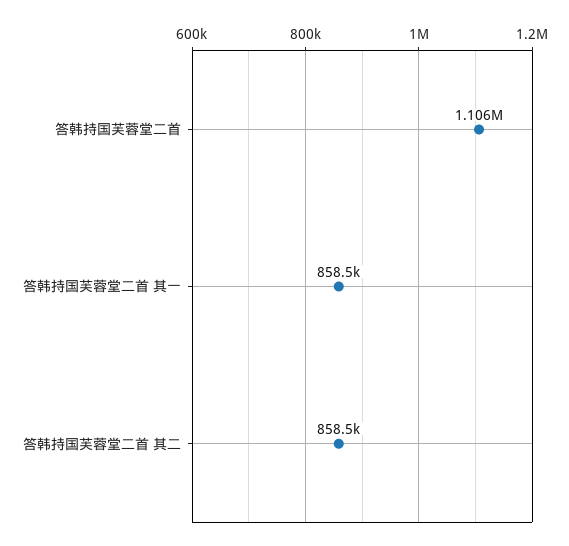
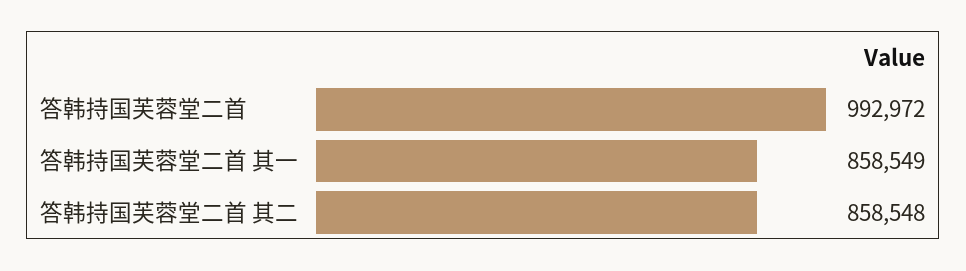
  {
-   "答韩持国芙蓉堂二首": 1106000,
+   "答韩持国芙蓉堂二首": 992972,
    "答韩持国芙蓉堂二首 其一": 858549,
    "答韩持国芙蓉堂二首 其二": 858548
  }

